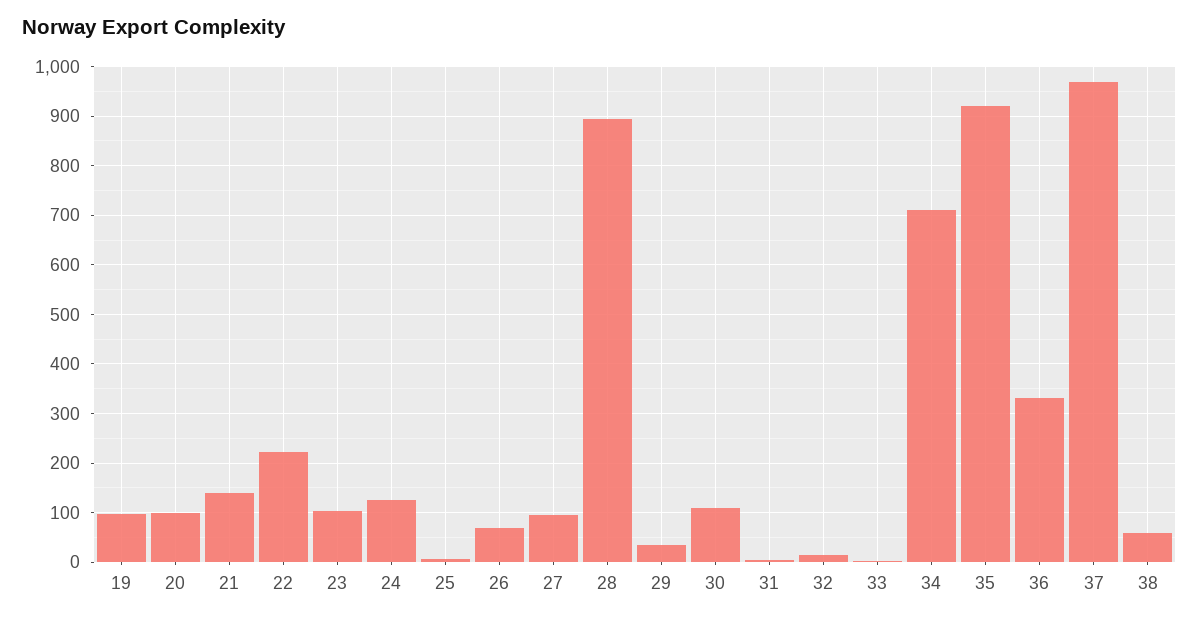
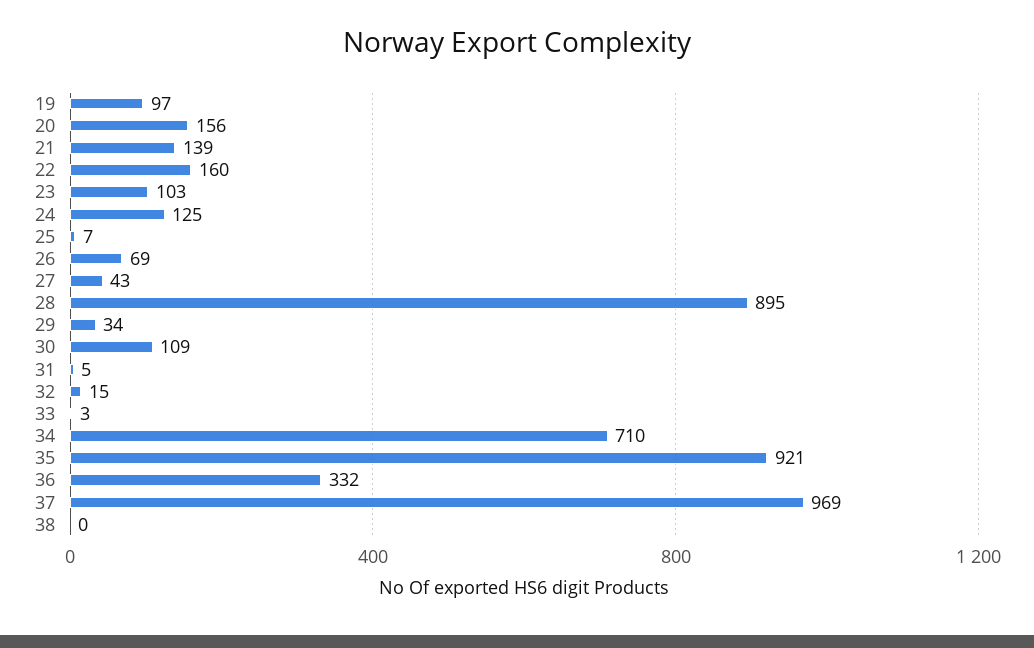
  {
    "19": 97,
-   "20": 100,
+   "20": 156,
    "21": 139,
-   "22": 220,
+   "22": 160,
    "23": 103,
    "24": 125,
    "25": 7,
    "26": 69,
-   "27": 100,
+   "27": 43,
    "28": 895,
    "29": 34,
    "30": 109,
    "31": 5,
    "32": 15,
    "33": 3,
    "34": 710,
    "35": 921,
    "36": 332,
    "37": 969,
-   "38": 60
+   "38": 0
  }

